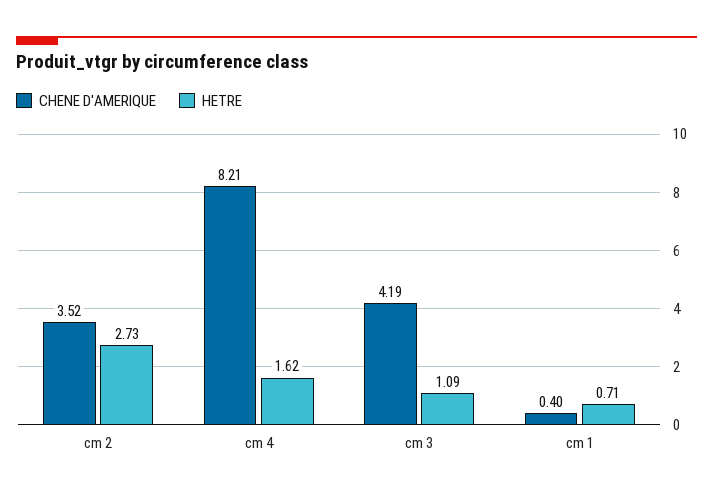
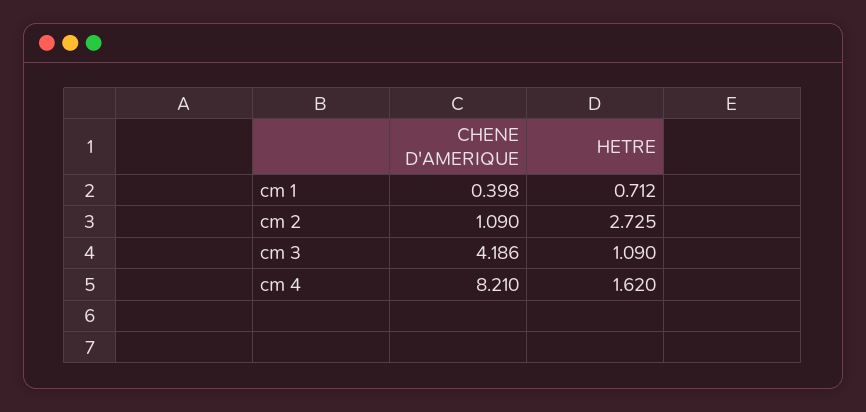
  {
    "CHENE D'AMERIQUE": {
-     "cm 2": 3.52,
+     "cm 2": 1.09,
      "cm 4": 8.21,
      "cm 3": 4.186,
      "cm 1": 0.398
    },
    "HETRE": {
      "cm 2": 2.725,
      "cm 4": 1.62,
      "cm 3": 1.09,
      "cm 1": 0.712
    }
  }

